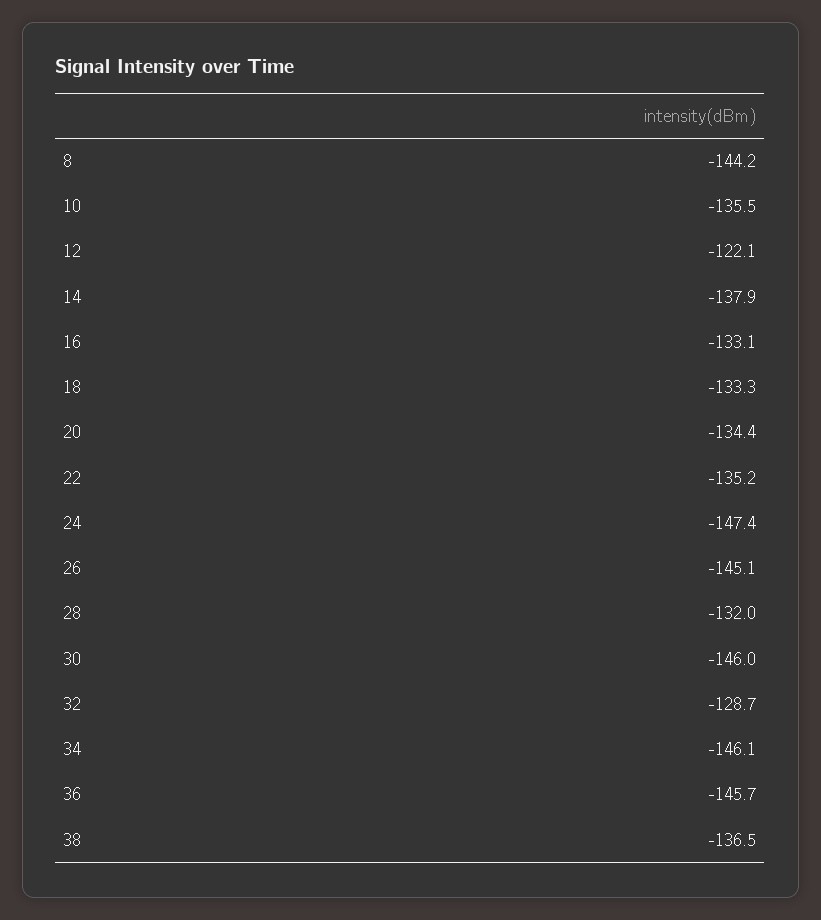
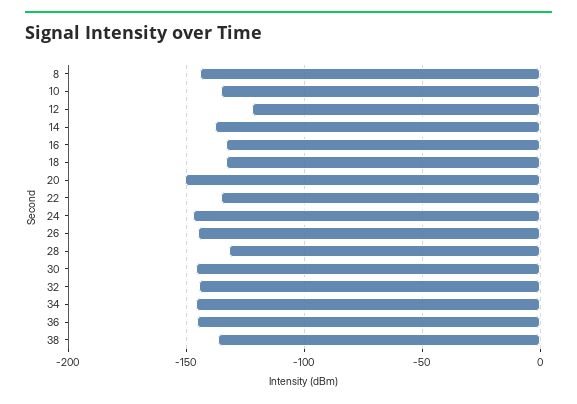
  {
    "8": -144.2,
    "10": -135.5,
    "12": -122.1,
    "14": -137.9,
    "16": -133.1,
    "18": -133.3,
-   "20": -134.4,
+   "20": -150,
    "22": -135.2,
    "24": -147.4,
    "26": -145.1,
    "28": -132,
    "30": -146,
-   "32": -128.7,
+   "32": -145,
    "34": -146.1,
    "36": -145.7,
    "38": -136.5
  }

